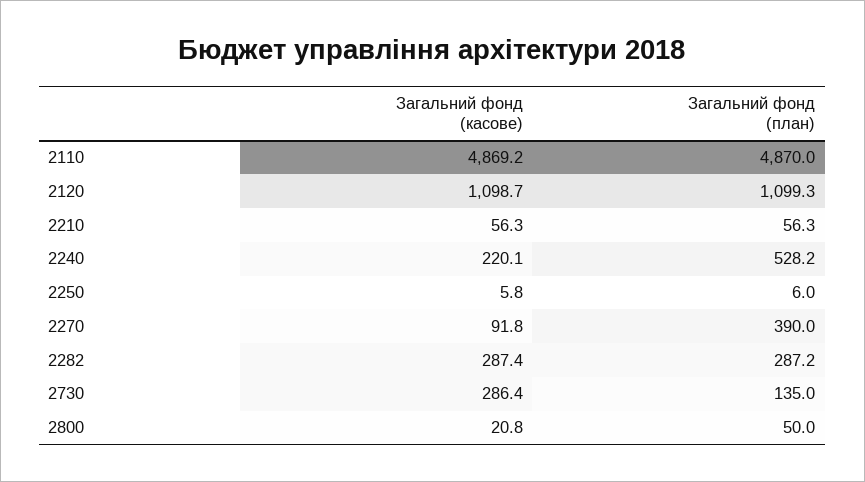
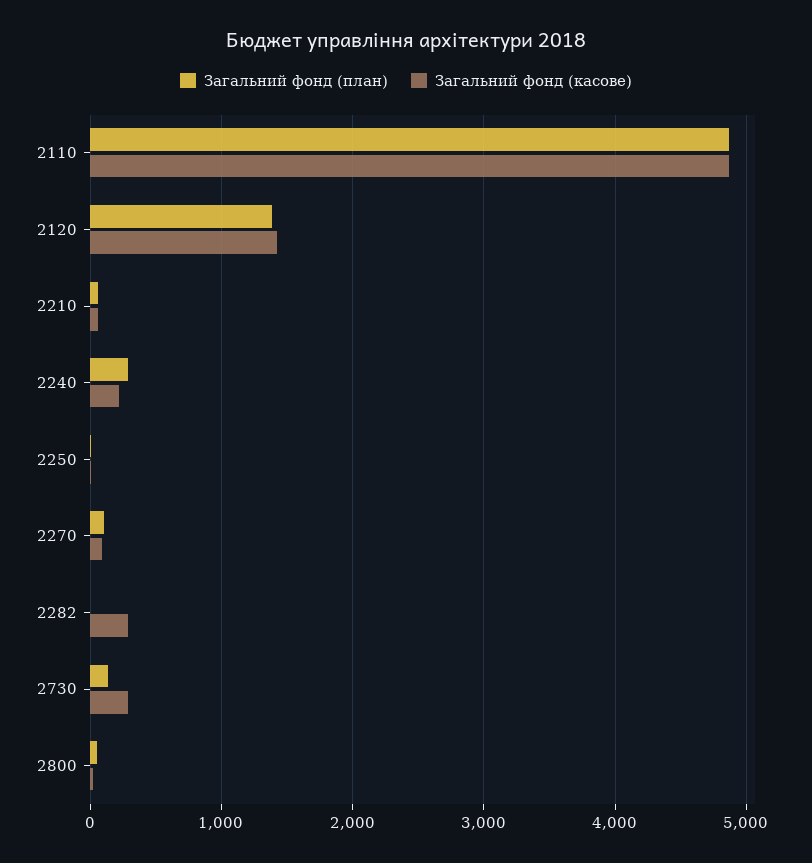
  {
    "Загальний фонд (касове)": {
      "2110": 4869.2,
-     "2120": 1098.7,
+     "2120": 1400,
      "2210": 56.3,
      "2240": 220.1,
      "2250": 5.8,
      "2270": 91.8,
      "2282": 287.4,
      "2730": 286.4,
      "2800": 20.8
    },
    "Загальний фонд (план)": {
      "2110": 4870,
-     "2120": 1099.3,
+     "2120": 1400,
      "2210": 56.3,
-     "2240": 528.2,
+     "2240": 300,
      "2250": 6,
-     "2270": 390,
+     "2270": 100,
-     "2282": 287.2,
+     "2282": 0,
      "2730": 135,
      "2800": 50
    }
  }

